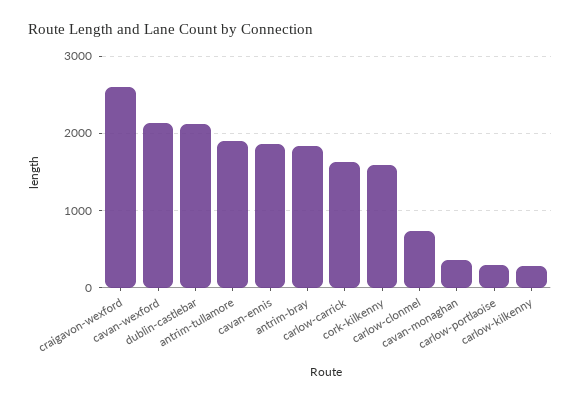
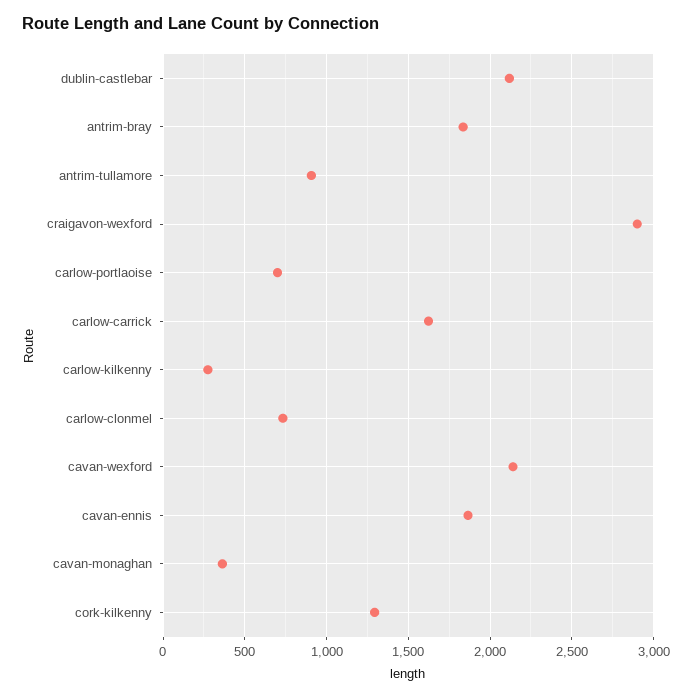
  {
-   "craigavon-wexford": 2600,
+   "craigavon-wexford": 2900,
    "cavan-wexford": 2150,
    "dublin-castlebar": 2100,
-   "antrim-tullamore": 1900,
+   "antrim-tullamore": 900,
    "cavan-ennis": 1850,
    "antrim-bray": 1850,
    "carlow-carrick": 1600,
-   "cork-kilkenny": 1600,
+   "cork-kilkenny": 1300,
    "carlow-clonmel": 750,
    "cavan-monaghan": 350,
-   "carlow-portlaoise": 300,
+   "carlow-portlaoise": 700,
    "carlow-kilkenny": 250
  }

